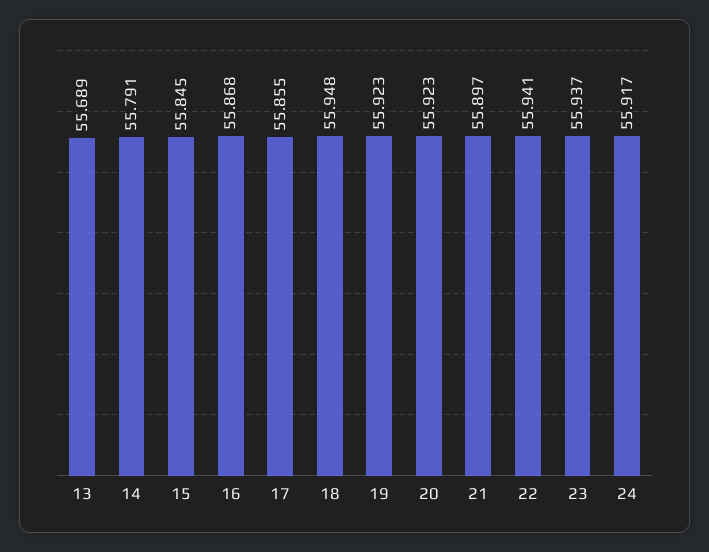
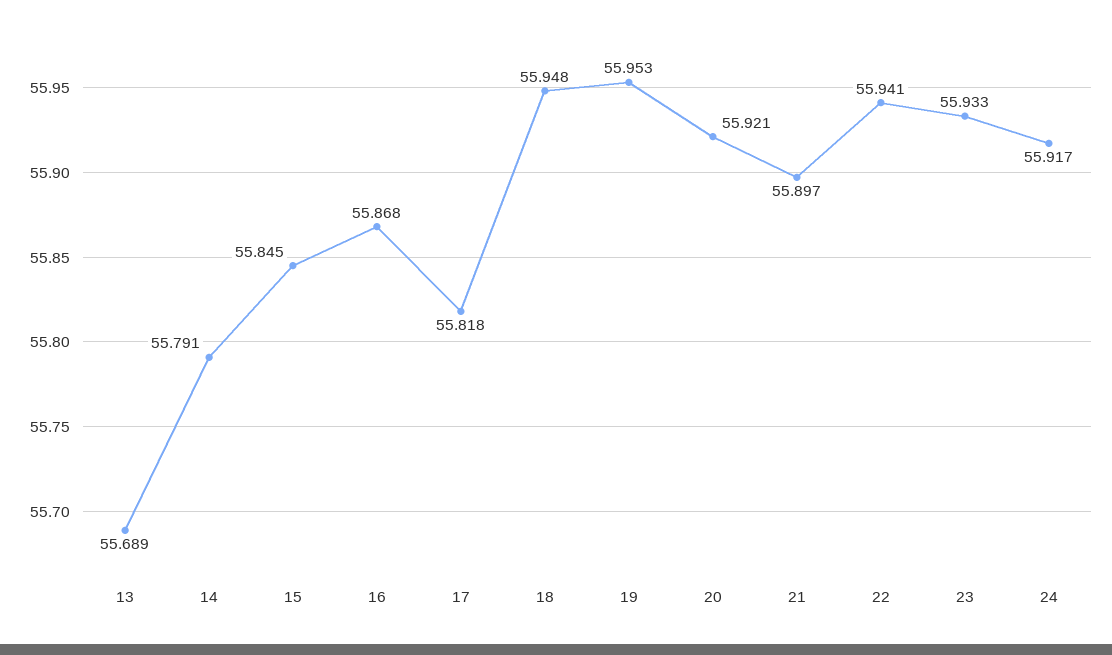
  {
    "13": 55.689,
    "14": 55.791,
    "15": 55.845,
    "16": 55.868,
-   "17": 55.855,
+   "17": 55.818,
    "18": 55.948,
-   "19": 55.923,
+   "19": 55.953,
-   "20": 55.923,
+   "20": 55.921,
    "21": 55.897,
    "22": 55.941,
-   "23": 55.937,
+   "23": 55.933,
    "24": 55.917
  }

